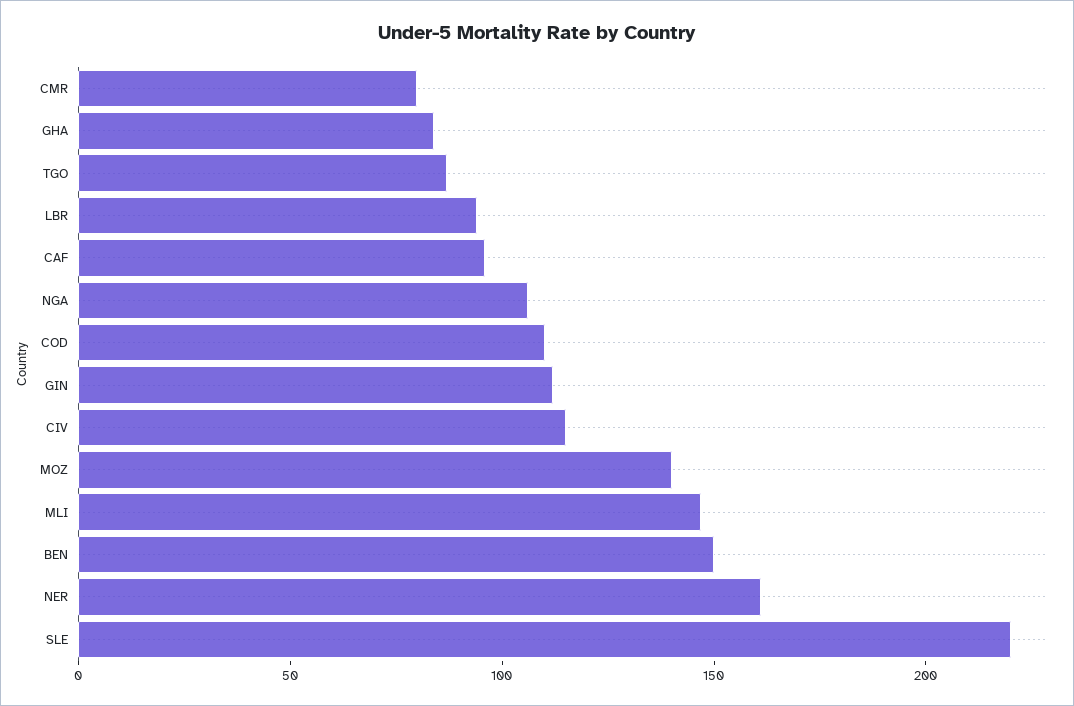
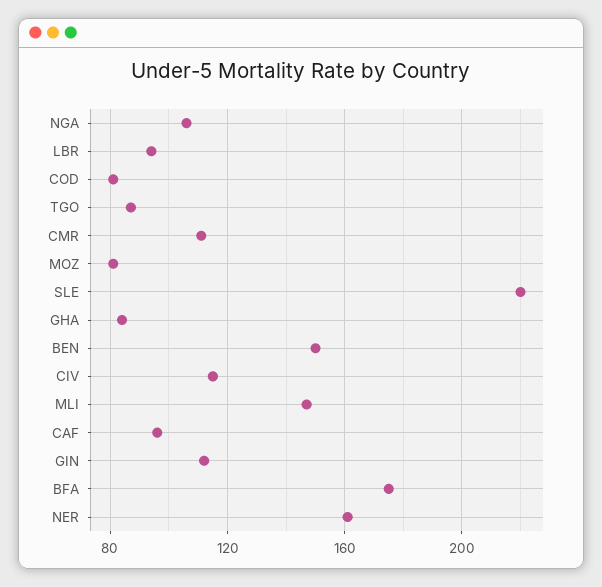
  {
-   "CMR": 80,
+   "CMR": 110,
    "GHA": 85,
    "TGO": 85,
    "LBR": 95,
    "CAF": 95,
    "NGA": 105,
-   "COD": 110,
+   "COD": 80,
    "GIN": 110,
    "CIV": 115,
-   "MOZ": 140,
+   "MOZ": 80,
    "MLI": 145,
    "BEN": 150,
    "NER": 160,
-   "SLE": 220
+   "SLE": 220,
+   "BFA": 175
  }

